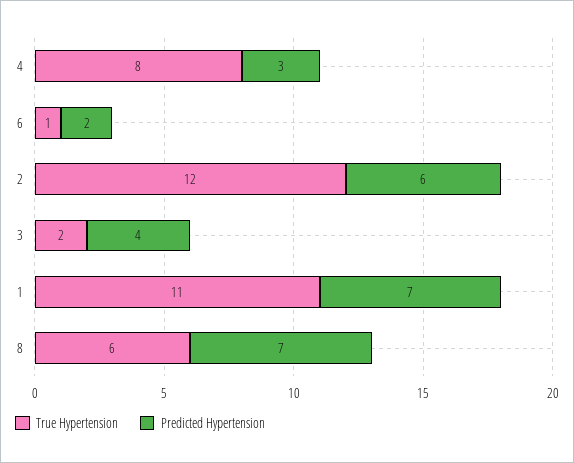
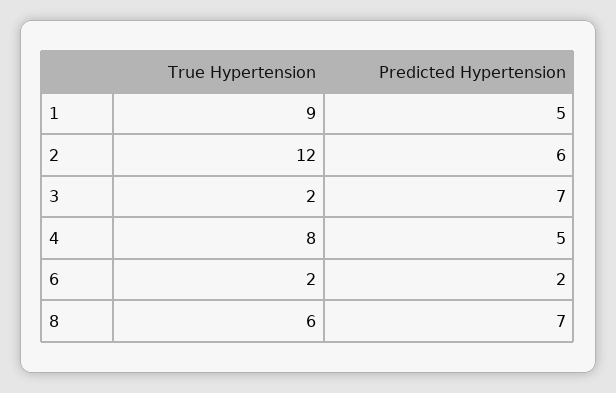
  {
    "True Hypertension": {
      "4": 8,
-     "6": 1,
+     "6": 2,
      "2": 12,
      "3": 2,
-     "1": 11,
+     "1": 9,
      "8": 6
    },
    "Predicted Hypertension": {
-     "4": 3,
+     "4": 5,
      "6": 2,
      "2": 6,
-     "3": 4,
+     "3": 7,
-     "1": 7,
+     "1": 5,
      "8": 7
    }
  }

